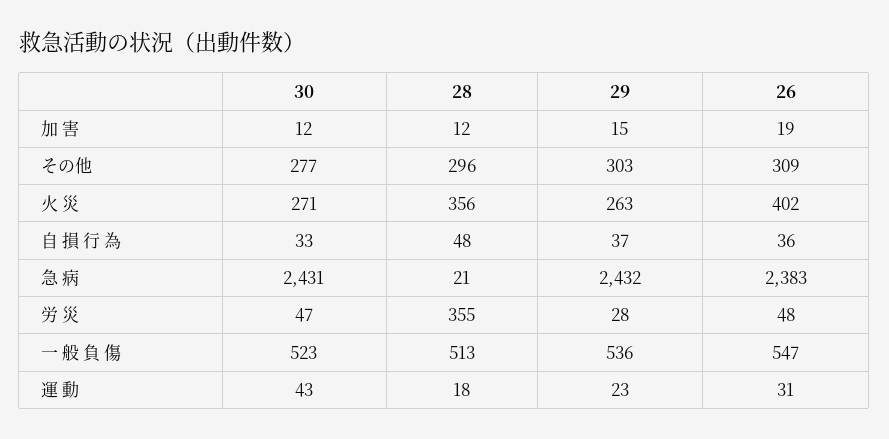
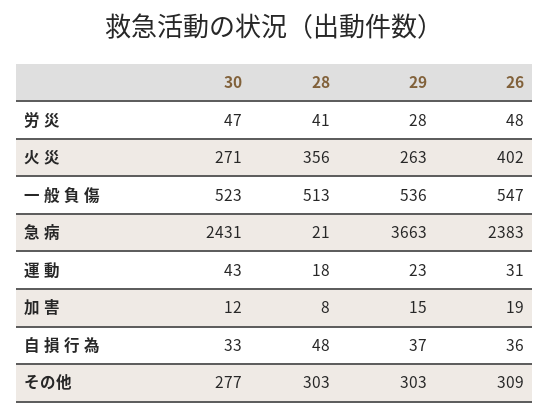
  {
    "30": {
      "加 害": 12,
      "その他": 277,
      "火 災": 271,
      "自 損 行 為": 33,
      "急 病": 2431,
      "労 災": 47,
      "一 般 負 傷": 523,
      "運 動": 43
    },
    "28": {
-     "加 害": 12,
+     "加 害": 8,
-     "その他": 296,
+     "その他": 303,
      "火 災": 356,
      "自 損 行 為": 48,
      "急 病": 21,
-     "労 災": 355,
+     "労 災": 41,
      "一 般 負 傷": 513,
      "運 動": 18
    },
    "29": {
      "加 害": 15,
      "その他": 303,
      "火 災": 263,
      "自 損 行 為": 37,
-     "急 病": 2432,
+     "急 病": 3663,
      "労 災": 28,
      "一 般 負 傷": 536,
      "運 動": 23
    },
    "26": {
      "加 害": 19,
      "その他": 309,
      "火 災": 402,
      "自 損 行 為": 36,
      "急 病": 2383,
      "労 災": 48,
      "一 般 負 傷": 547,
      "運 動": 31
    }
  }

